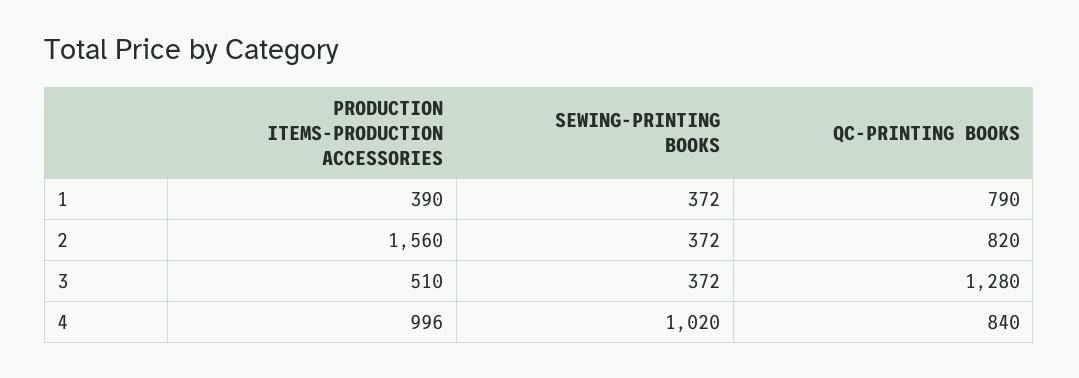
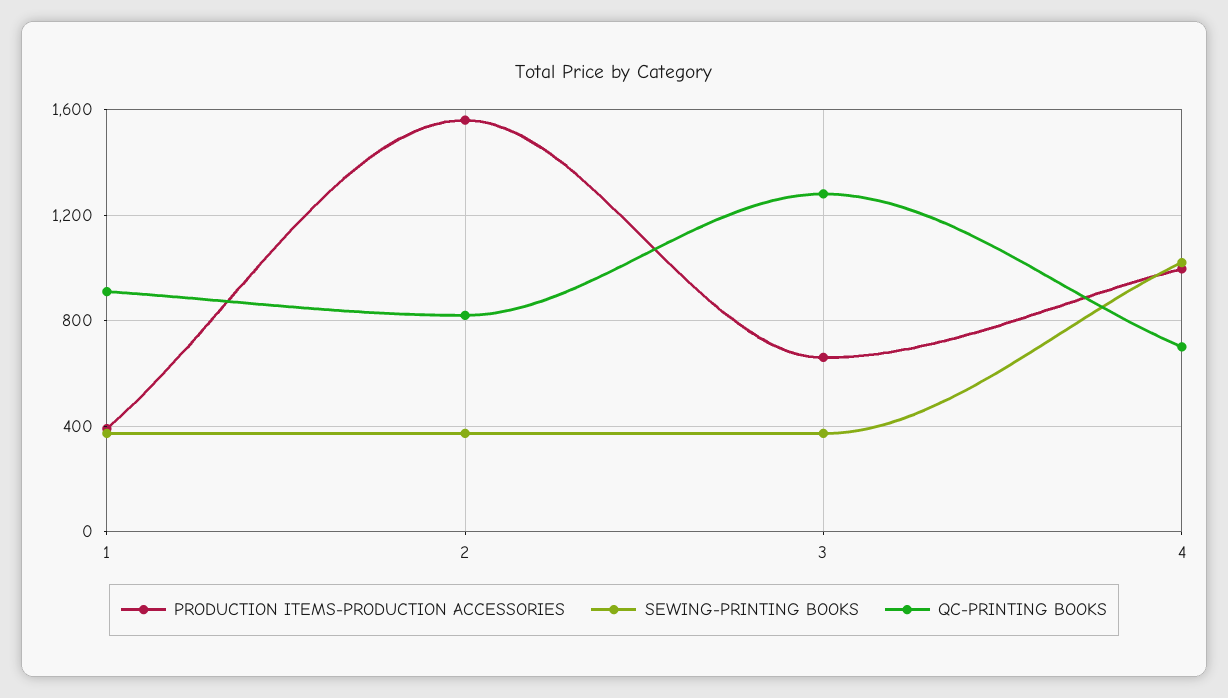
  {
    "PRODUCTION ITEMS-PRODUCTION ACCESSORIES": {
      "1": 390,
      "2": 1560,
-     "3": 510,
+     "3": 650,
      "4": 996
    },
    "SEWING-PRINTING BOOKS": {
      "1": 372,
      "2": 372,
      "3": 372,
      "4": 1020
    },
    "QC-PRINTING BOOKS": {
-     "1": 790,
+     "1": 900,
      "2": 820,
      "3": 1280,
-     "4": 840
+     "4": 700
    }
  }

